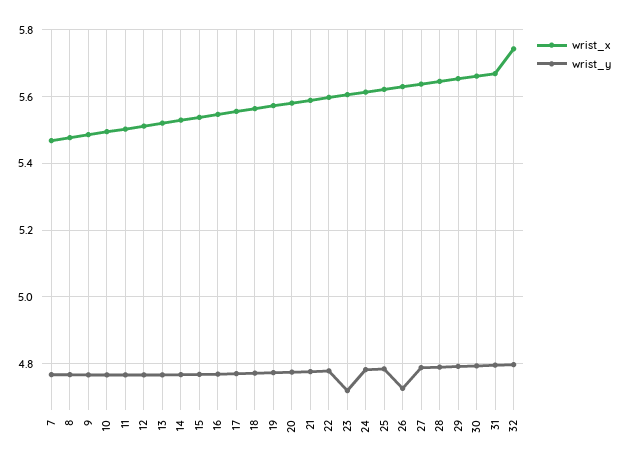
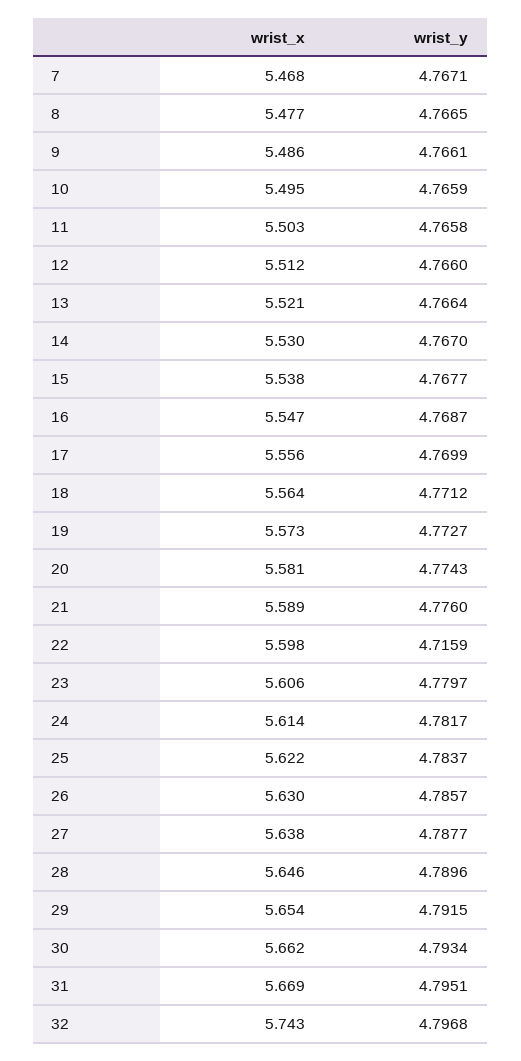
  {
    "wrist_x": {
      "7": 5.468,
      "8": 5.477,
      "9": 5.486,
      "10": 5.495,
      "11": 5.503,
      "12": 5.512,
      "13": 5.521,
      "14": 5.53,
      "15": 5.538,
      "16": 5.547,
      "17": 5.556,
      "18": 5.564,
      "19": 5.573,
      "20": 5.581,
      "21": 5.589,
      "22": 5.598,
      "23": 5.606,
      "24": 5.614,
      "25": 5.622,
      "26": 5.63,
      "27": 5.638,
      "28": 5.646,
      "29": 5.654,
      "30": 5.662,
      "31": 5.669,
      "32": 5.743
    },
    "wrist_y": {
      "7": 4.7671,
      "8": 4.7665,
      "9": 4.7661,
      "10": 4.7659,
      "11": 4.7658,
      "12": 4.766,
      "13": 4.7664,
      "14": 4.767,
      "15": 4.7677,
      "16": 4.7687,
      "17": 4.7699,
      "18": 4.7712,
      "19": 4.7727,
      "20": 4.7743,
      "21": 4.776,
-     "22": 4.78,
+     "22": 4.7159,
-     "23": 4.72,
+     "23": 4.7797,
      "24": 4.7817,
      "25": 4.7837,
-     "26": 4.72,
+     "26": 4.7857,
      "27": 4.7877,
      "28": 4.7896,
      "29": 4.7915,
      "30": 4.7934,
      "31": 4.7951,
      "32": 4.7968
    }
  }

